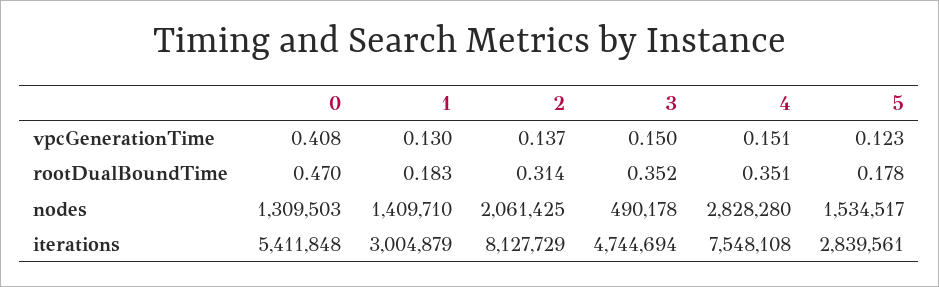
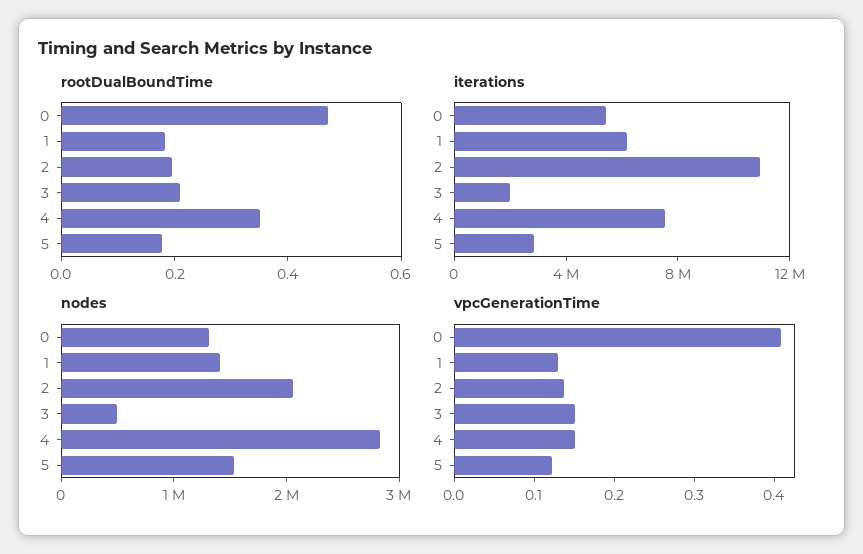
  {
    "vpcGenerationTime": {
      "0": 0.408,
      "1": 0.13,
      "2": 0.137,
      "3": 0.15,
      "4": 0.151,
      "5": 0.123
    },
    "rootDualBoundTime": {
      "0": 0.47,
      "1": 0.183,
-     "2": 0.314,
+     "2": 0.2,
-     "3": 0.352,
+     "3": 0.2,
      "4": 0.351,
      "5": 0.178
    },
    "nodes": {
      "0": 1309503,
      "1": 1409710,
      "2": 2061425,
      "3": 490178,
      "4": 2828280,
      "5": 1534517
    },
    "iterations": {
      "0": 5411848,
-     "1": 3004879,
+     "1": 6000000,
-     "2": 8127729,
+     "2": 11000000,
-     "3": 4744694,
+     "3": 2000000,
      "4": 7548108,
      "5": 2839561
    }
  }

